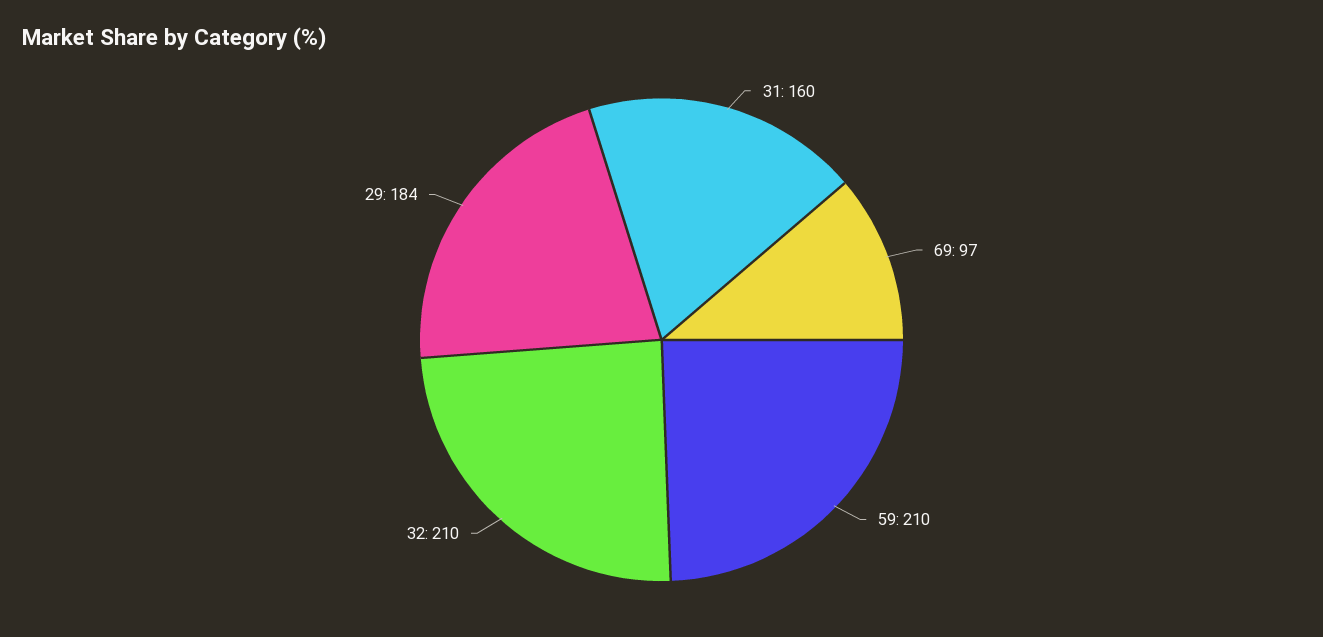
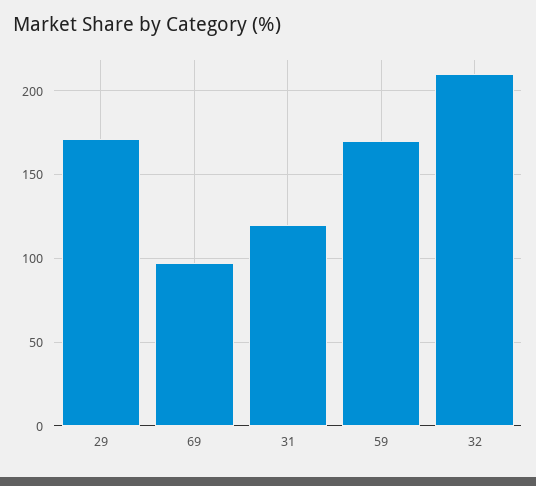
  {
-   "31": 160,
+   "31": 120,
    "69": 97,
-   "59": 210,
+   "59": 170,
    "32": 210,
-   "29": 184
+   "29": 170
  }

